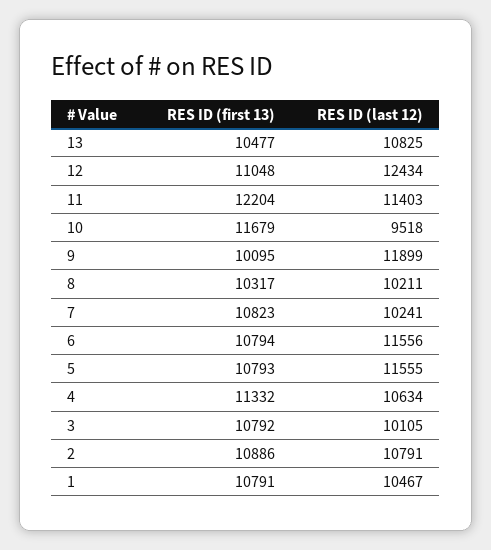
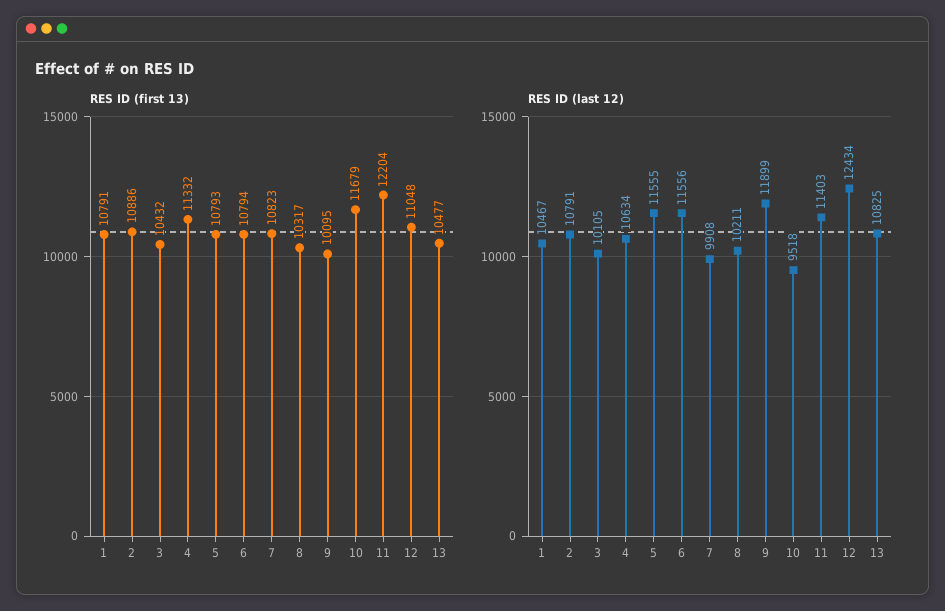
  {
    "RES ID (first 13)": {
      "13": 10477,
      "12": 11048,
      "11": 12204,
      "10": 11679,
      "9": 10095,
      "8": 10317,
      "7": 10823,
      "6": 10794,
      "5": 10793,
      "4": 11332,
-     "3": 10792,
+     "3": 10432,
      "2": 10886,
      "1": 10791
    },
    "RES ID (last 12)": {
      "13": 10825,
      "12": 12434,
      "11": 11403,
      "10": 9518,
      "9": 11899,
      "8": 10211,
-     "7": 10241,
+     "7": 9908,
      "6": 11556,
      "5": 11555,
      "4": 10634,
      "3": 10105,
      "2": 10791,
      "1": 10467
    }
  }

